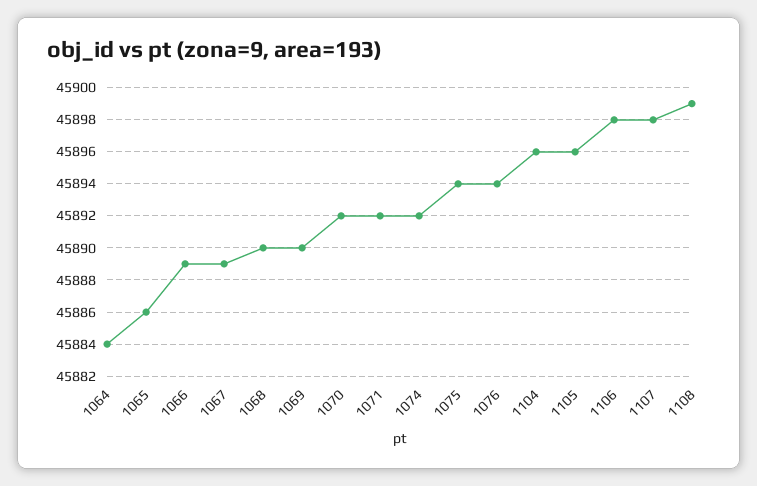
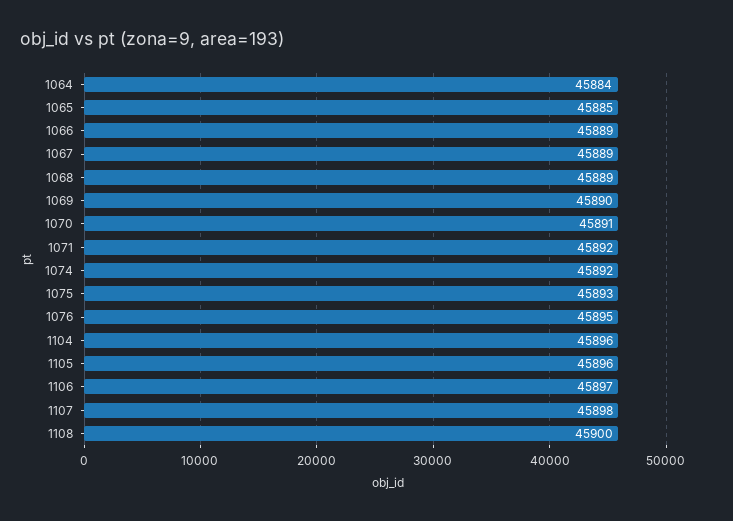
  {
    "1064": 45884,
-   "1065": 45886,
+   "1065": 45885,
    "1066": 45889,
    "1067": 45889,
-   "1068": 45890,
+   "1068": 45889,
    "1069": 45890,
-   "1070": 45892,
+   "1070": 45891,
    "1071": 45892,
    "1074": 45892,
-   "1075": 45894,
+   "1075": 45893,
-   "1076": 45894,
+   "1076": 45895,
    "1104": 45896,
    "1105": 45896,
-   "1106": 45898,
+   "1106": 45897,
    "1107": 45898,
-   "1108": 45899
+   "1108": 45900
  }

